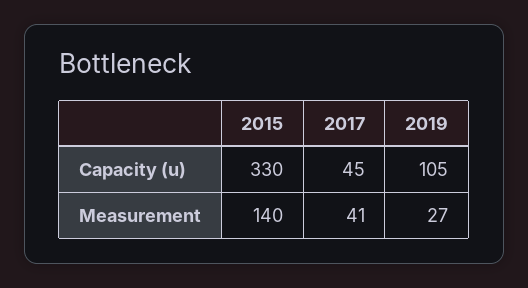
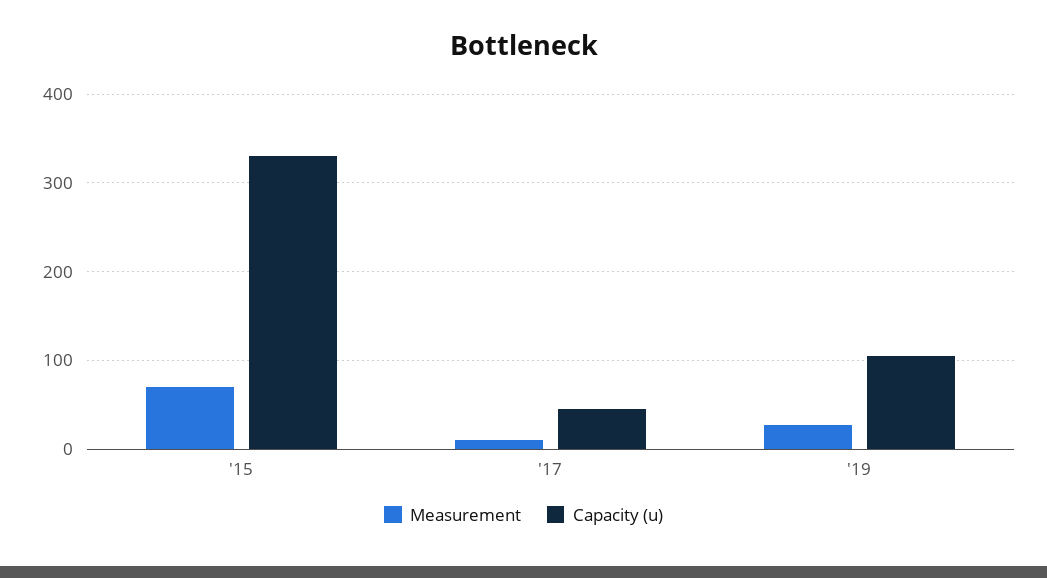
  {
    "Capacity (u)": {
      "2015": 330,
      "2017": 45,
      "2019": 105
    },
    "Measurement": {
-     "2015": 140,
+     "2015": 70,
-     "2017": 41,
+     "2017": 10,
      "2019": 27
    }
  }

